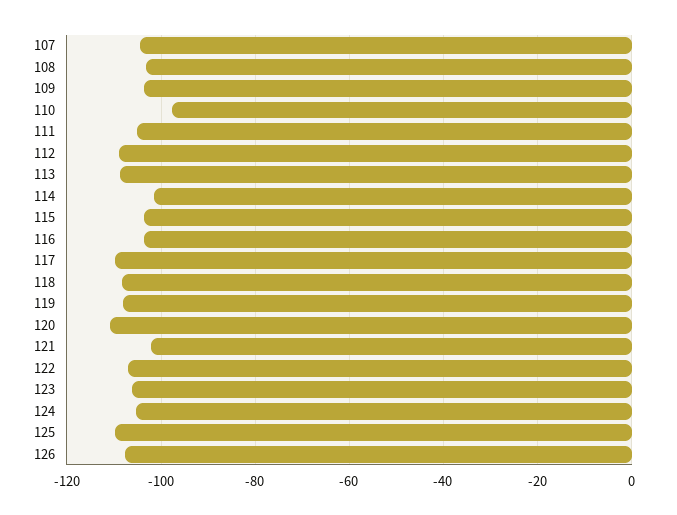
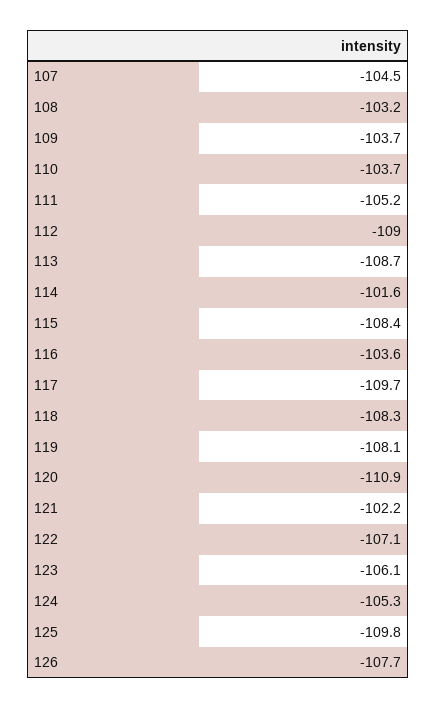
  {
    "107": -104.5,
    "108": -103.2,
    "109": -103.7,
-   "110": -98,
+   "110": -103.7,
    "111": -105.2,
    "112": -109,
    "113": -108.7,
    "114": -101.6,
-   "115": -104,
+   "115": -108.4,
    "116": -103.6,
    "117": -109.7,
    "118": -108.3,
    "119": -108.1,
    "120": -110.9,
    "121": -102.2,
    "122": -107.1,
    "123": -106.1,
    "124": -105.3,
    "125": -109.8,
    "126": -107.7
  }

